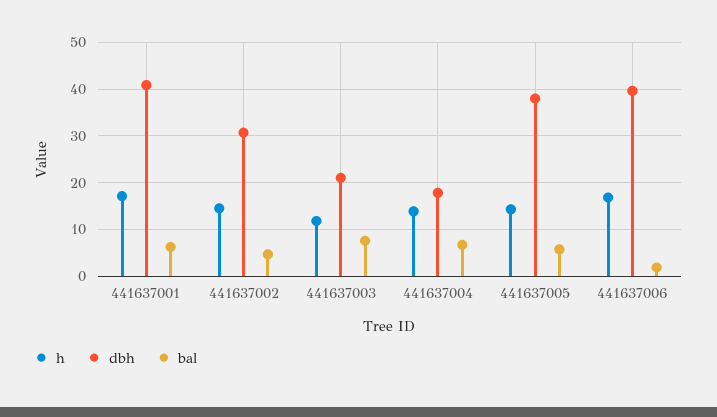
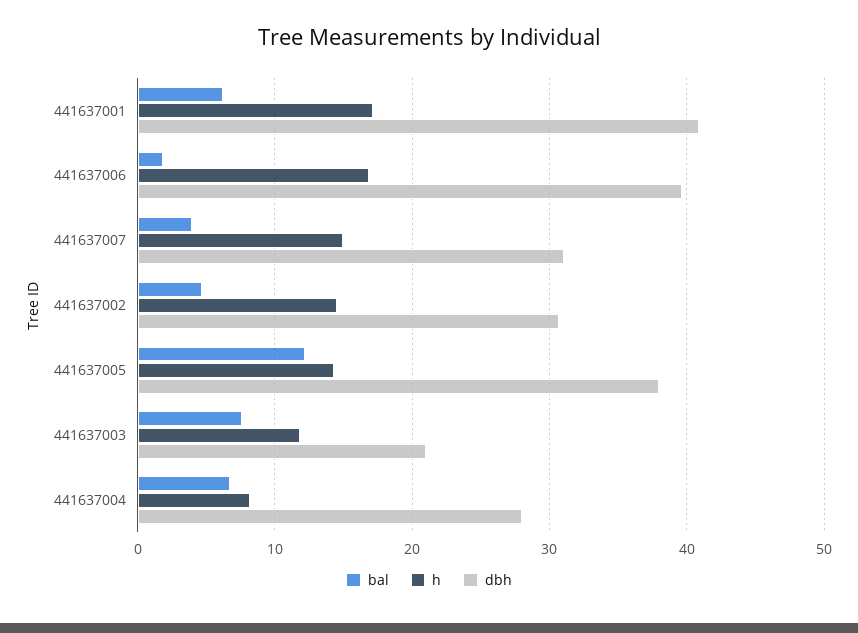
  {
    "h": {
      "441637001": 17,
      "441637002": 15,
      "441637003": 12,
-     "441637004": 14,
+     "441637004": 8,
      "441637005": 14,
-     "441637006": 17
+     "441637006": 17,
+     "441637007": 15
    },
    "dbh": {
      "441637001": 41,
      "441637002": 31,
      "441637003": 21,
-     "441637004": 18,
+     "441637004": 28,
      "441637005": 38,
-     "441637006": 40
+     "441637006": 40,
+     "441637007": 31
    },
    "bal": {
      "441637001": 6,
      "441637002": 5,
      "441637003": 8,
      "441637004": 7,
-     "441637005": 6,
+     "441637005": 12,
-     "441637006": 2
+     "441637006": 2,
+     "441637007": 4
    }
  }

